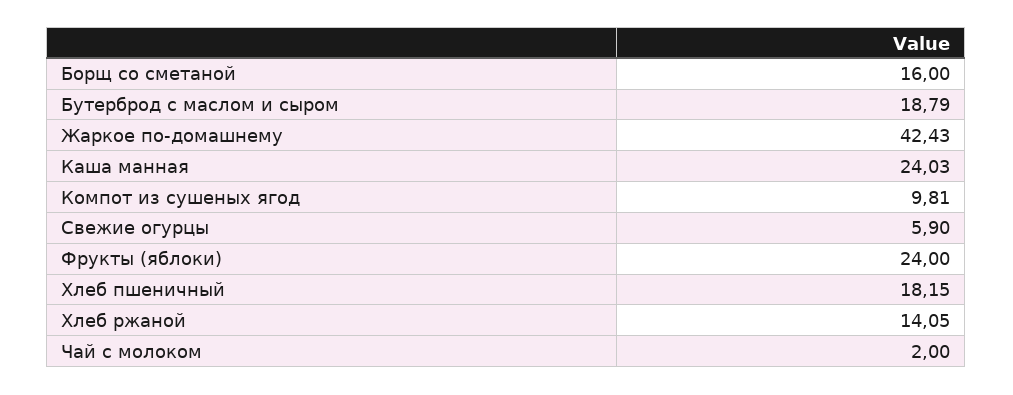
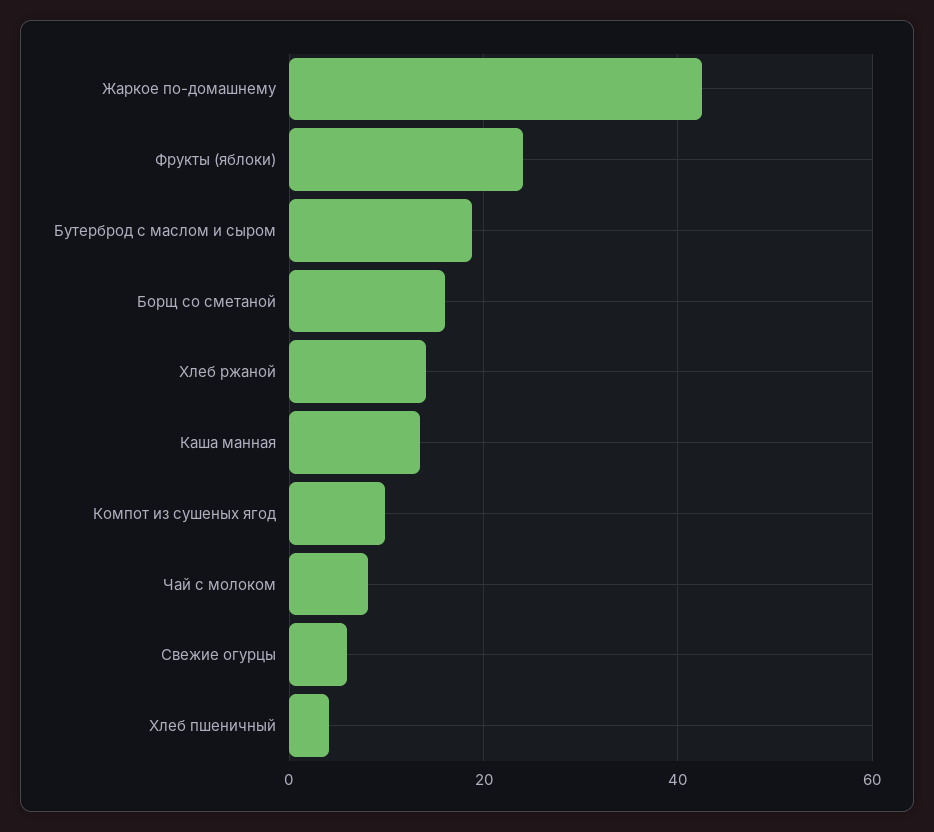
  {
    "Борщ со сметаной": 16,
    "Бутерброд с маслом и сыром": 18.79,
    "Жаркое по-домашнему": 42.43,
-   "Каша манная": 24.03,
+   "Каша манная": 14,
    "Компот из сушеных ягод": 9.81,
    "Свежие огурцы": 5.9,
    "Фрукты (яблоки)": 24,
-   "Хлеб пшеничный": 18.15,
+   "Хлеб пшеничный": 4,
    "Хлеб ржаной": 14.05,
-   "Чай с молоком": 2
+   "Чай с молоком": 8
  }

